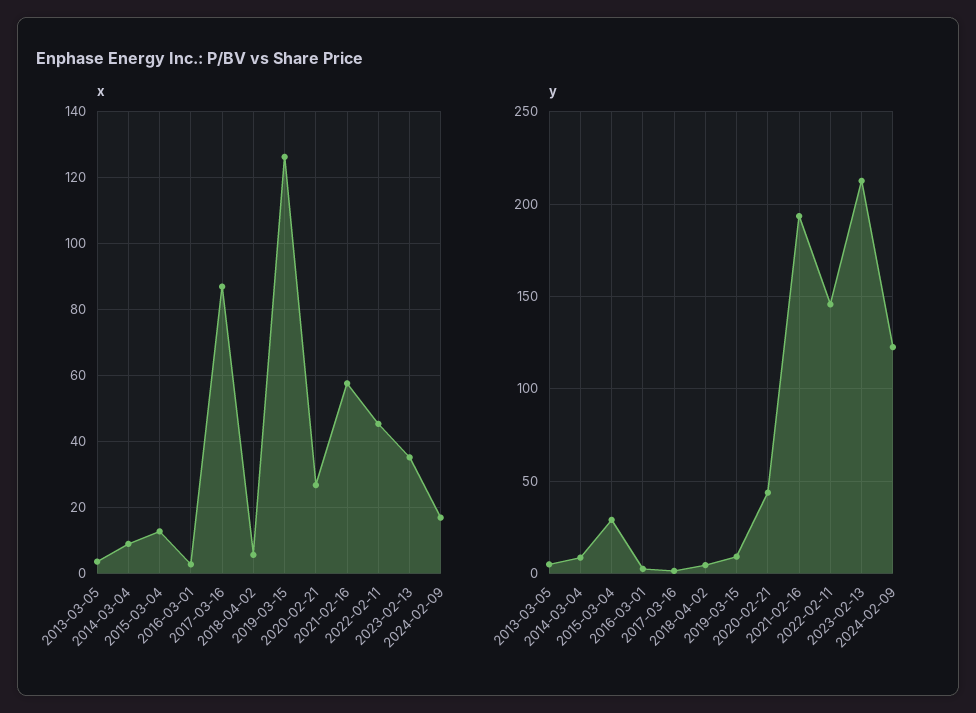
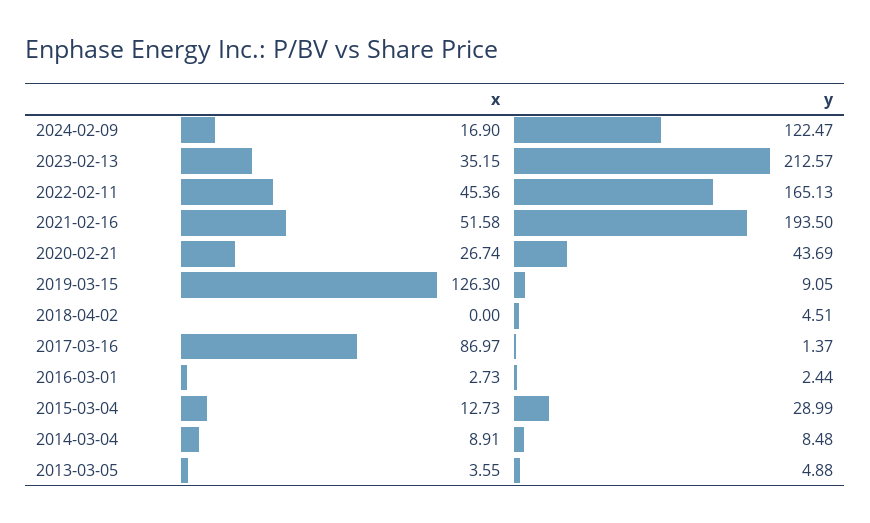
  {
    "x": {
      "2013-03-05": 3.55,
      "2014-03-04": 8.91,
      "2015-03-04": 12.73,
      "2016-03-01": 2.73,
      "2017-03-16": 86.97,
-     "2018-04-02": 6,
+     "2018-04-02": 0,
      "2019-03-15": 126.3,
      "2020-02-21": 26.74,
-     "2021-02-16": 58,
+     "2021-02-16": 51.58,
      "2022-02-11": 45.36,
      "2023-02-13": 35.15,
      "2024-02-09": 16.9
    },
    "y": {
      "2013-03-05": 4.88,
      "2014-03-04": 8.48,
      "2015-03-04": 28.99,
      "2016-03-01": 2.44,
      "2017-03-16": 1.37,
      "2018-04-02": 4.51,
      "2019-03-15": 9.05,
      "2020-02-21": 43.69,
      "2021-02-16": 193.5,
-     "2022-02-11": 145,
+     "2022-02-11": 165.13,
      "2023-02-13": 212.57,
      "2024-02-09": 122.47
    }
  }

